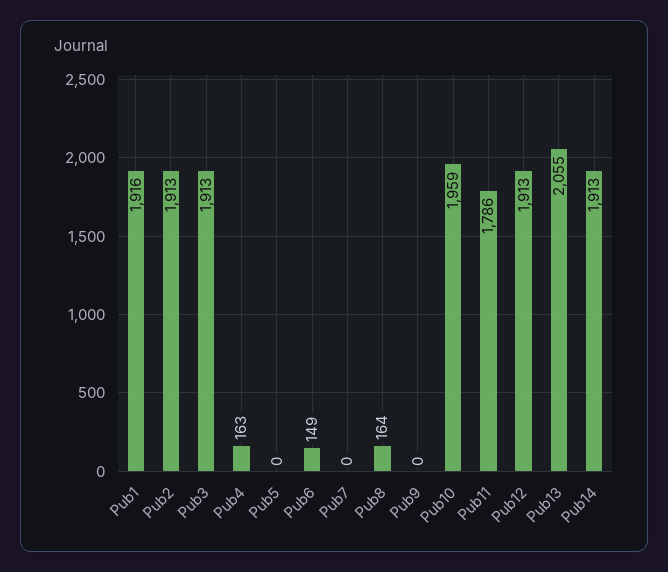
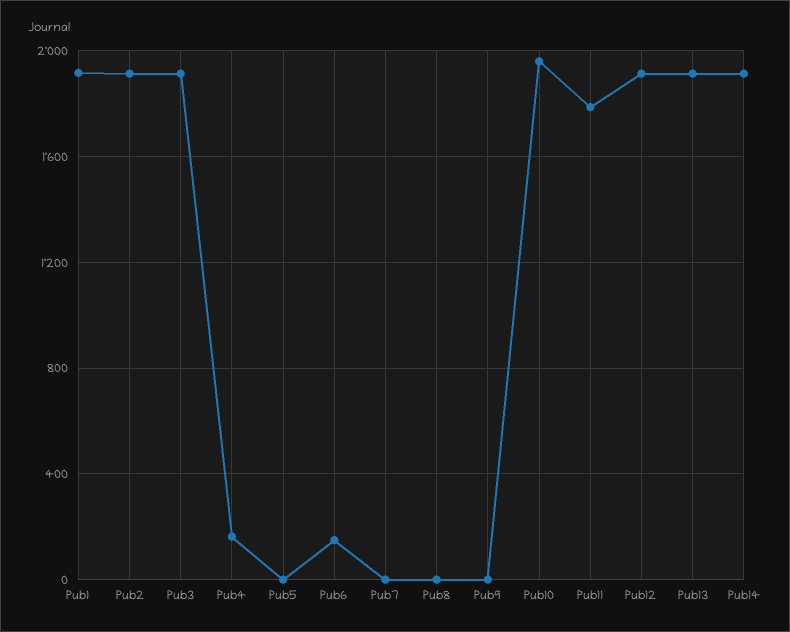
  {
    "Pub1": 1916,
    "Pub2": 1913,
    "Pub3": 1913,
    "Pub4": 163,
    "Pub5": 0,
    "Pub6": 149,
    "Pub7": 0,
-   "Pub8": 164,
+   "Pub8": 0,
    "Pub9": 0,
    "Pub10": 1959,
    "Pub11": 1786,
    "Pub12": 1913,
-   "Pub13": 2055,
+   "Pub13": 1900,
    "Pub14": 1913
  }

